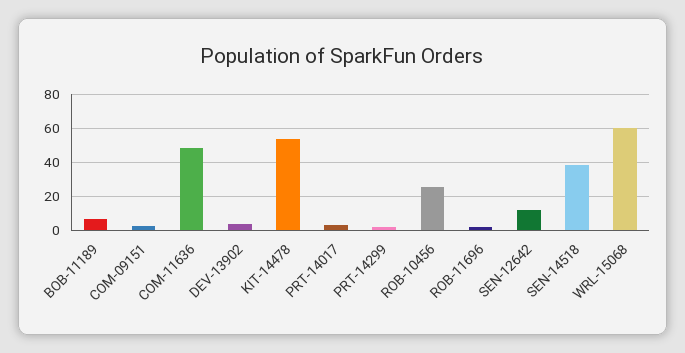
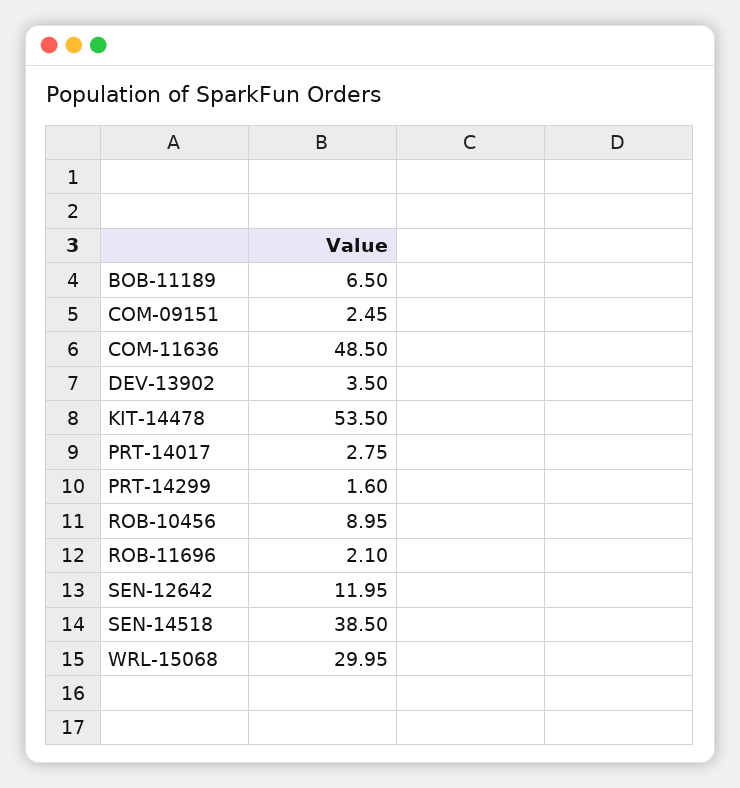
  {
    "BOB-11189": 6.5,
    "COM-09151": 2.45,
    "COM-11636": 48.5,
    "DEV-13902": 3.5,
    "KIT-14478": 53.5,
    "PRT-14017": 2.75,
    "PRT-14299": 1.6,
-   "ROB-10456": 25,
+   "ROB-10456": 8.95,
    "ROB-11696": 2.1,
    "SEN-12642": 11.95,
    "SEN-14518": 38.5,
-   "WRL-15068": 60
+   "WRL-15068": 29.95
  }

